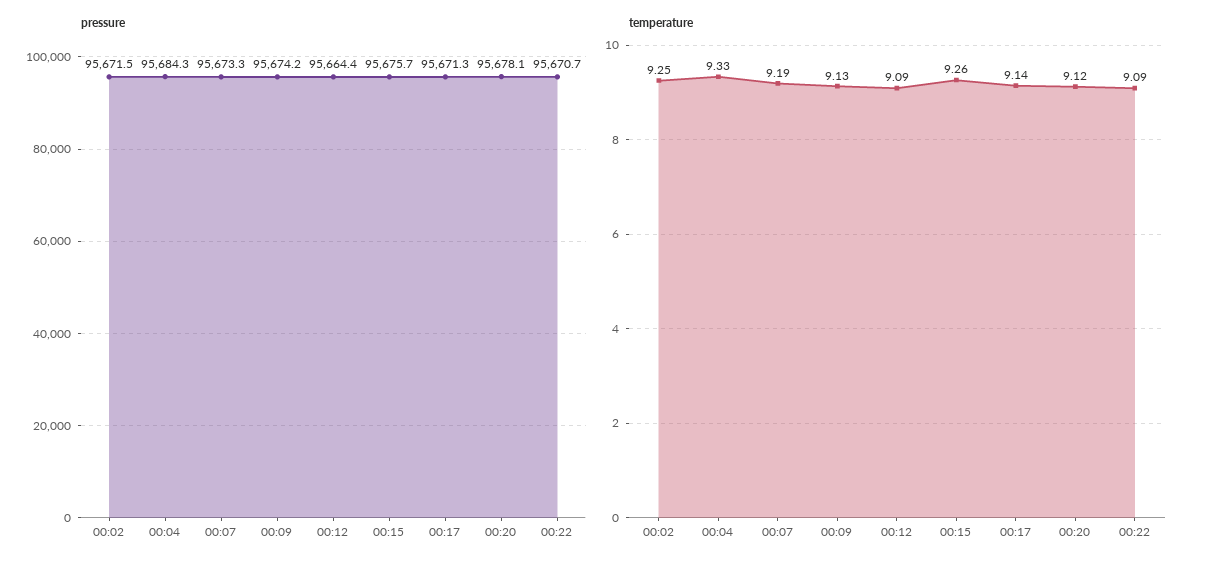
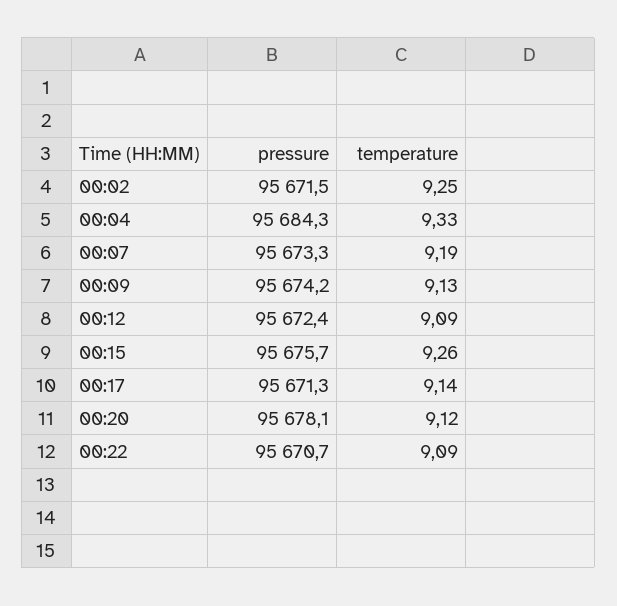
  {
    "pressure": {
      "00:02": 95671.5,
      "00:04": 95684.3,
      "00:07": 95673.3,
      "00:09": 95674.2,
-     "00:12": 95664.4,
+     "00:12": 95672.4,
      "00:15": 95675.7,
      "00:17": 95671.3,
      "00:20": 95678.1,
      "00:22": 95670.7
    },
    "temperature": {
      "00:02": 9.25,
      "00:04": 9.33,
      "00:07": 9.19,
      "00:09": 9.13,
      "00:12": 9.09,
      "00:15": 9.26,
      "00:17": 9.14,
      "00:20": 9.12,
      "00:22": 9.09
    }
  }

